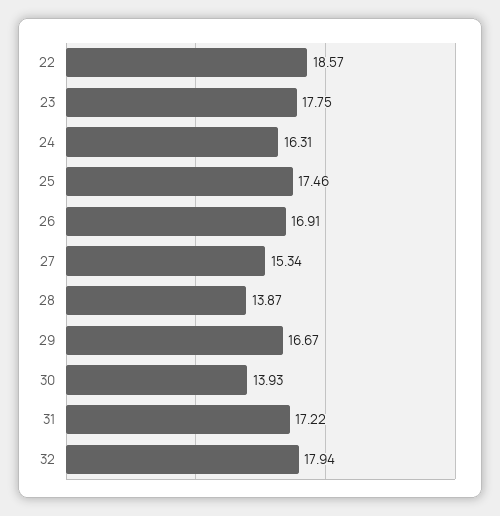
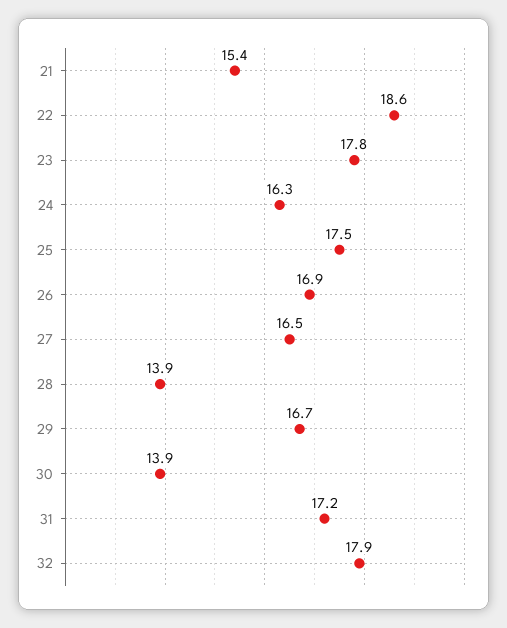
  {
    "22": 18.57,
    "23": 17.75,
    "24": 16.31,
    "25": 17.46,
    "26": 16.91,
-   "27": 15.34,
+   "27": 16.5,
    "28": 13.87,
    "29": 16.67,
    "30": 13.93,
    "31": 17.22,
-   "32": 17.94
+   "32": 17.94,
+   "21": 15.4
  }

